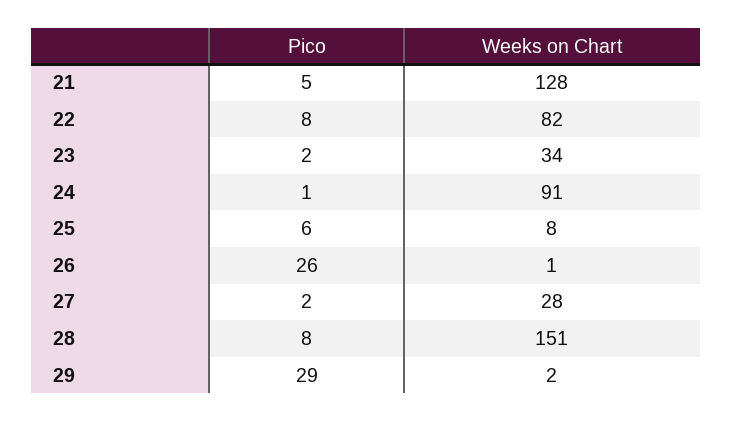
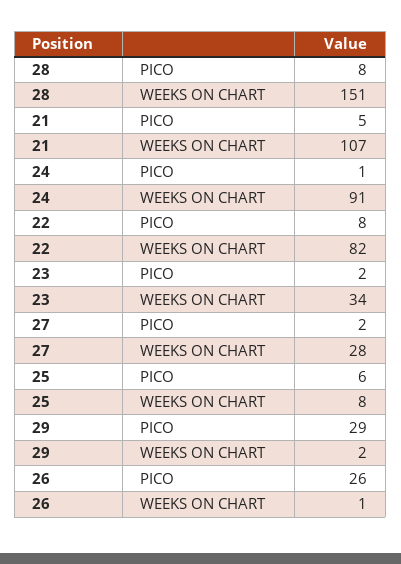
  {
    "Pico": {
      "21": 5,
      "22": 8,
      "23": 2,
      "24": 1,
      "25": 6,
      "26": 26,
      "27": 2,
      "28": 8,
      "29": 29
    },
    "Weeks on Chart": {
-     "21": 128,
+     "21": 107,
      "22": 82,
      "23": 34,
      "24": 91,
      "25": 8,
      "26": 1,
      "27": 28,
      "28": 151,
      "29": 2
    }
  }

